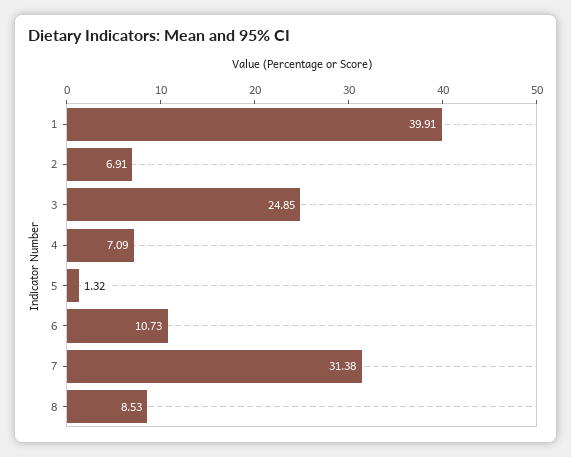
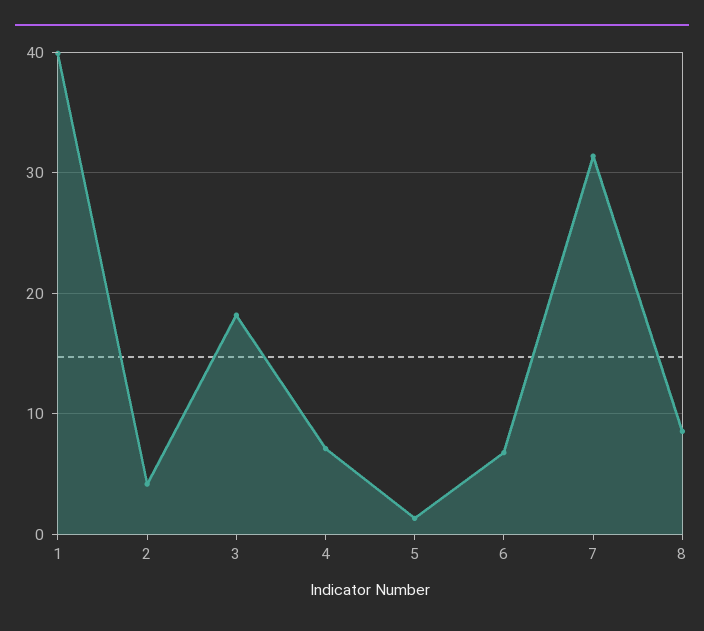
  {
    "1": 39.91,
-   "2": 6.91,
+   "2": 4,
-   "3": 24.85,
+   "3": 18,
    "4": 7.09,
    "5": 1.32,
-   "6": 10.73,
+   "6": 7,
    "7": 31.38,
    "8": 8.53
  }

